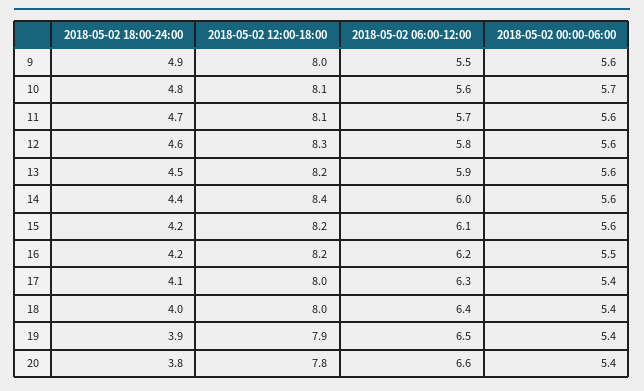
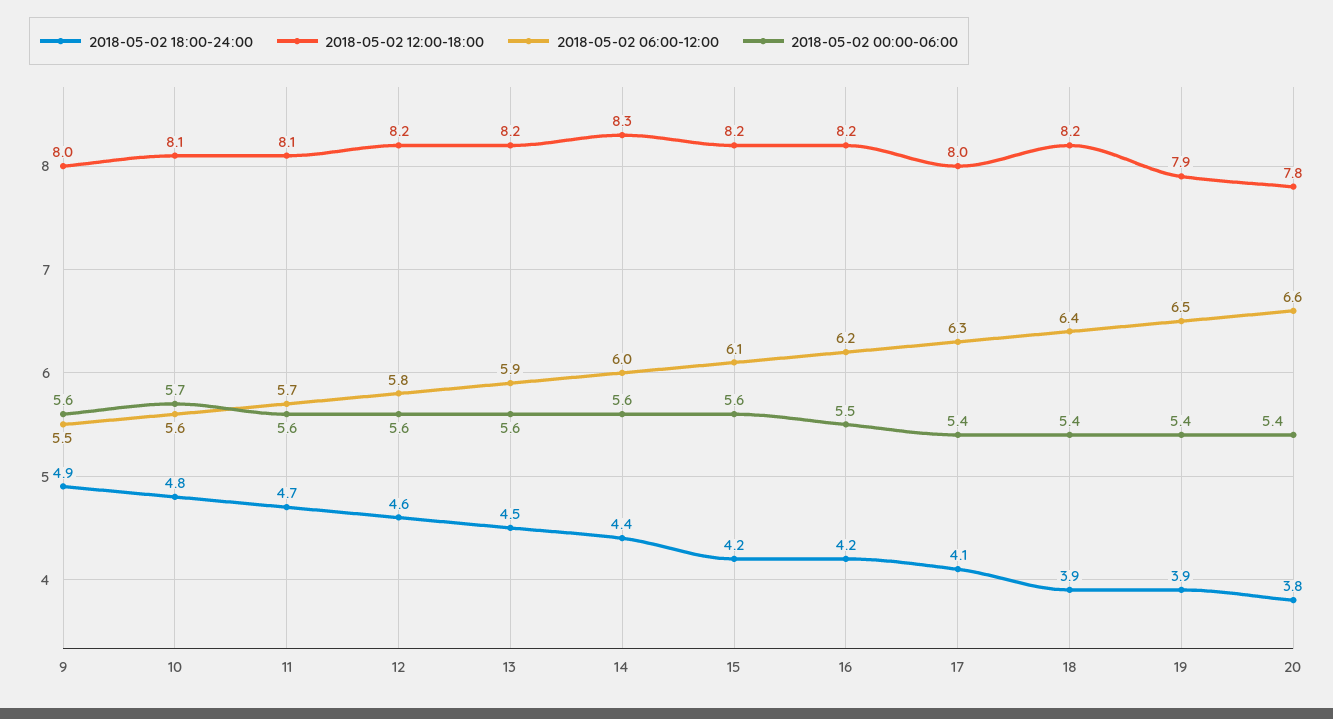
  {
    "2018-05-02 18:00-24:00": {
      "9": 4.9,
      "10": 4.8,
      "11": 4.7,
      "12": 4.6,
      "13": 4.5,
      "14": 4.4,
      "15": 4.2,
      "16": 4.2,
      "17": 4.1,
-     "18": 4,
+     "18": 3.9,
      "19": 3.9,
      "20": 3.8
    },
    "2018-05-02 12:00-18:00": {
      "9": 8,
      "10": 8.1,
      "11": 8.1,
-     "12": 8.3,
+     "12": 8.2,
      "13": 8.2,
-     "14": 8.4,
+     "14": 8.3,
      "15": 8.2,
      "16": 8.2,
      "17": 8,
-     "18": 8,
+     "18": 8.2,
      "19": 7.9,
      "20": 7.8
    },
    "2018-05-02 06:00-12:00": {
      "9": 5.5,
      "10": 5.6,
      "11": 5.7,
      "12": 5.8,
      "13": 5.9,
      "14": 6,
      "15": 6.1,
      "16": 6.2,
      "17": 6.3,
      "18": 6.4,
      "19": 6.5,
      "20": 6.6
    },
    "2018-05-02 00:00-06:00": {
      "9": 5.6,
      "10": 5.7,
      "11": 5.6,
      "12": 5.6,
      "13": 5.6,
      "14": 5.6,
      "15": 5.6,
      "16": 5.5,
      "17": 5.4,
      "18": 5.4,
      "19": 5.4,
      "20": 5.4
    }
  }

